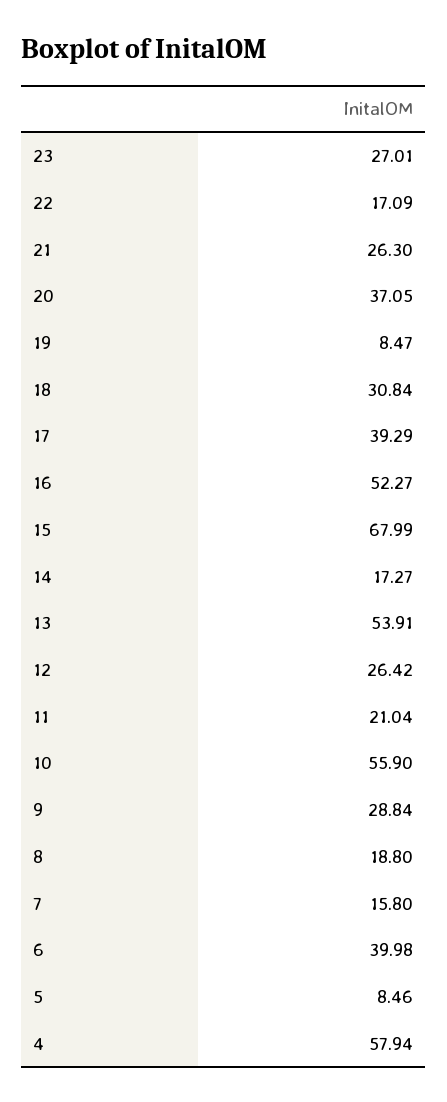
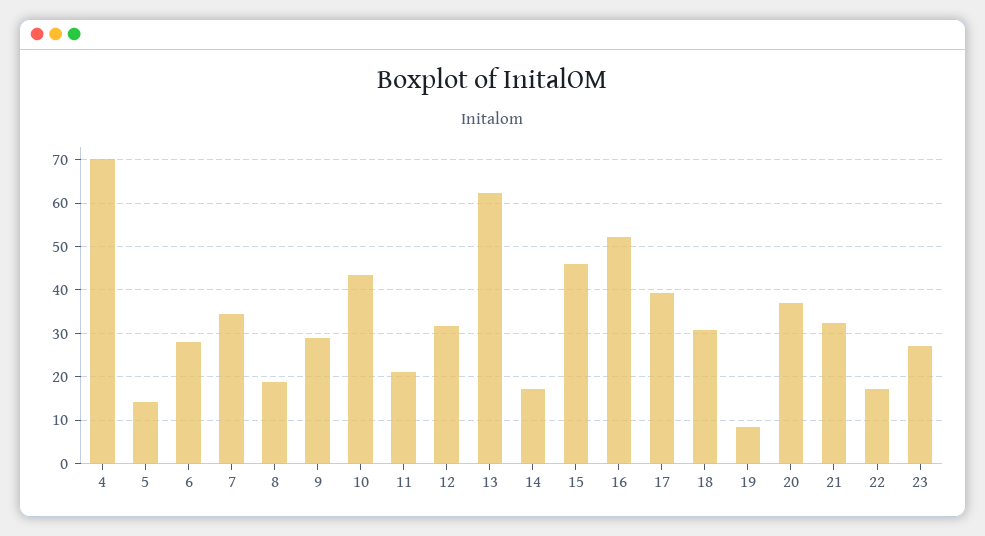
  {
    "23": 27.01,
    "22": 17.09,
-   "21": 26.3,
+   "21": 32,
    "20": 37.05,
    "19": 8.47,
    "18": 30.84,
    "17": 39.29,
    "16": 52.27,
-   "15": 67.99,
+   "15": 46,
    "14": 17.27,
-   "13": 53.91,
+   "13": 62,
-   "12": 26.42,
+   "12": 32,
    "11": 21.04,
-   "10": 55.9,
+   "10": 44,
    "9": 28.84,
    "8": 18.8,
-   "7": 15.8,
+   "7": 34,
-   "6": 39.98,
+   "6": 28,
-   "5": 8.46,
+   "5": 14,
-   "4": 57.94
+   "4": 70
  }

